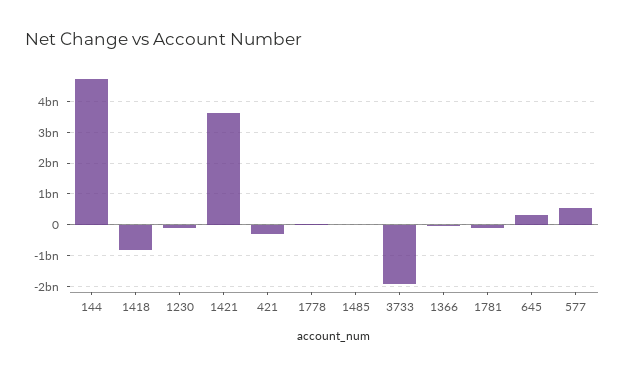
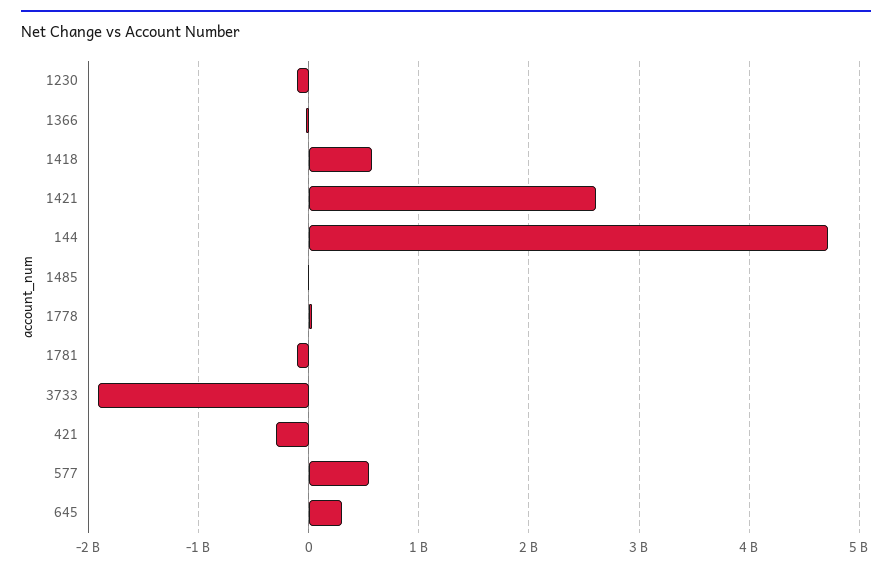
  {
    "144": 4700000000,
-   "1418": -800000000,
+   "1418": 600000000,
    "1230": -100000000,
-   "1421": 3600000000,
+   "1421": 2600000000,
    "421": -300000000,
    "1778": 0,
    "1485": 0,
    "3733": -1900000000,
    "1366": 0,
    "1781": -100000000,
    "645": 300000000,
    "577": 500000000
  }

